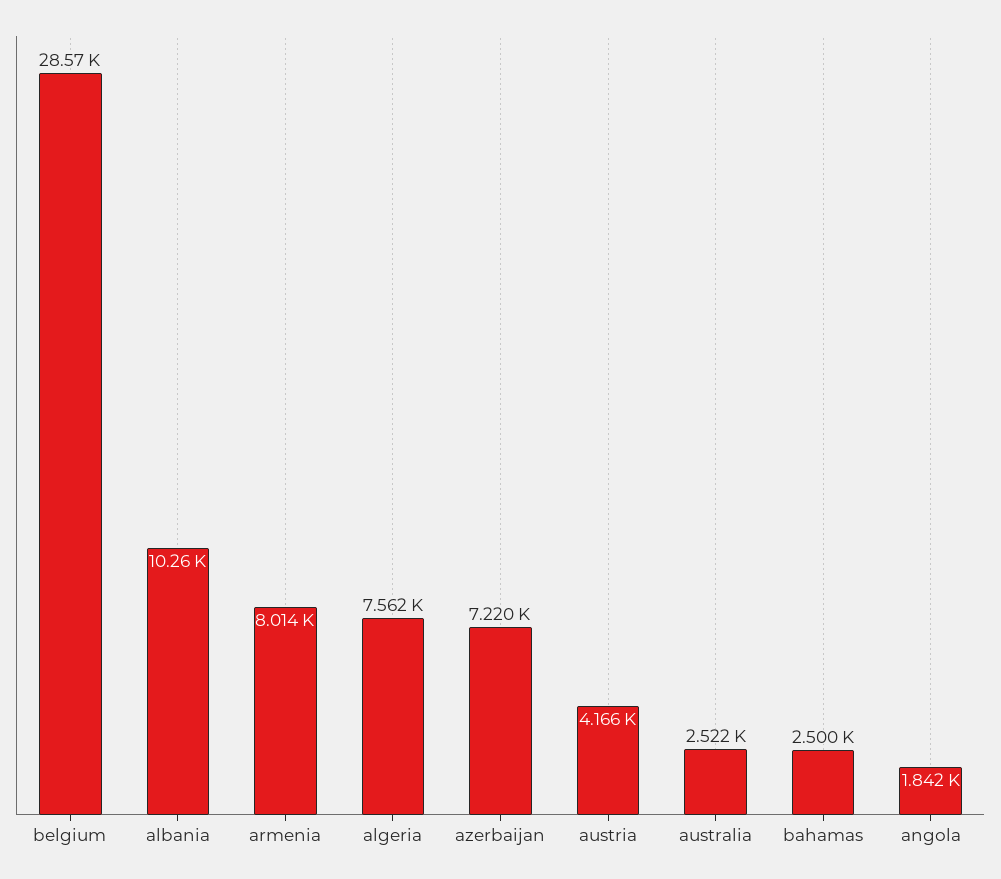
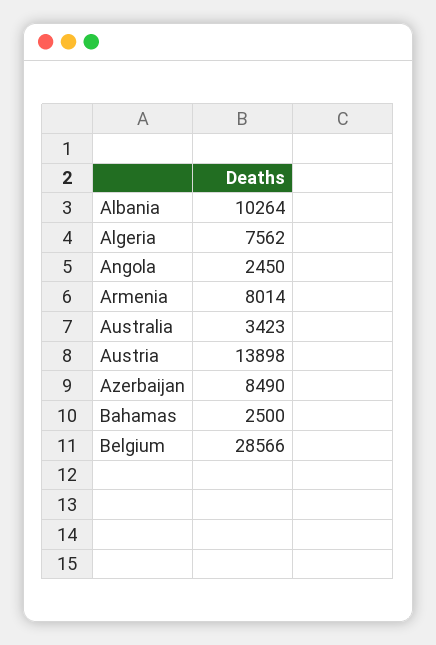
  {
    "belgium": 28566,
    "albania": 10264,
    "armenia": 8014,
    "algeria": 7562,
-   "azerbaijan": 7220,
+   "azerbaijan": 8490,
-   "austria": 4166,
+   "austria": 13898,
-   "australia": 2522,
+   "australia": 3423,
    "bahamas": 2500,
-   "angola": 1842
+   "angola": 2450
  }

